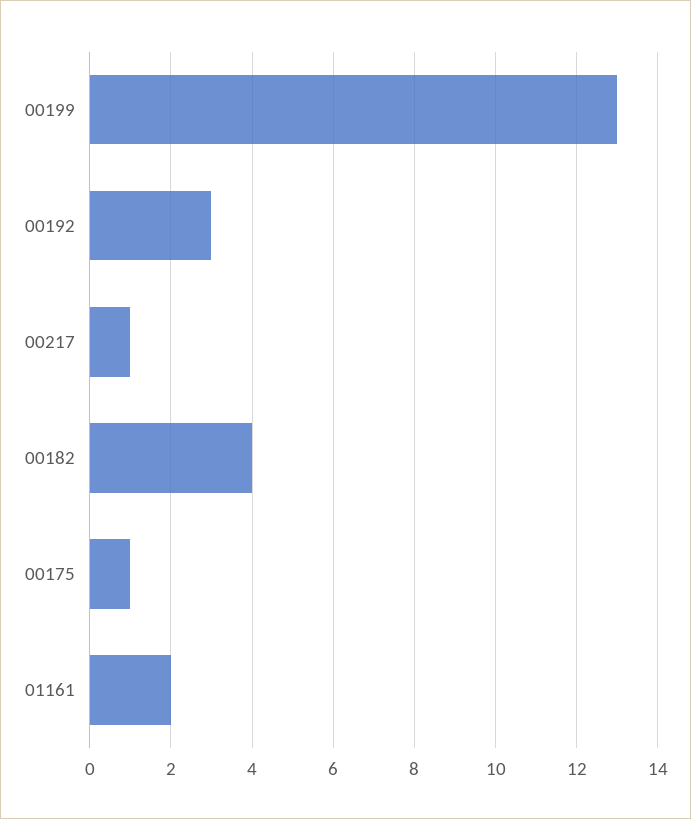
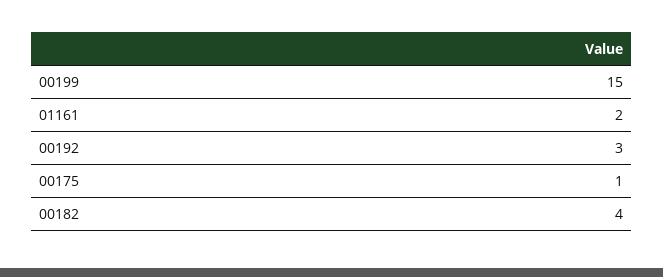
  {
-   "00199": 13,
+   "00199": 15,
    "00192": 3,
-   "00217": 1,
    "00182": 4,
    "00175": 1,
    "01161": 2
  }

